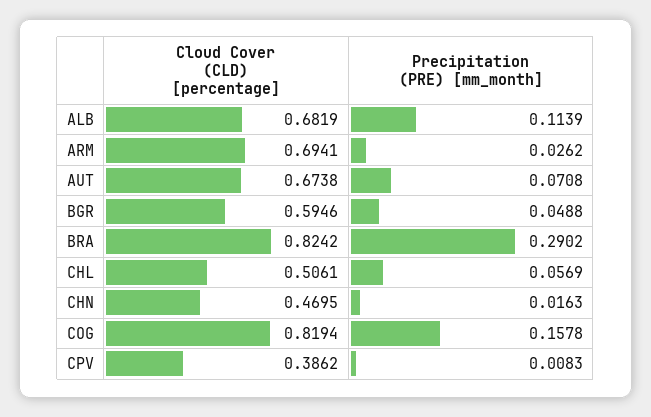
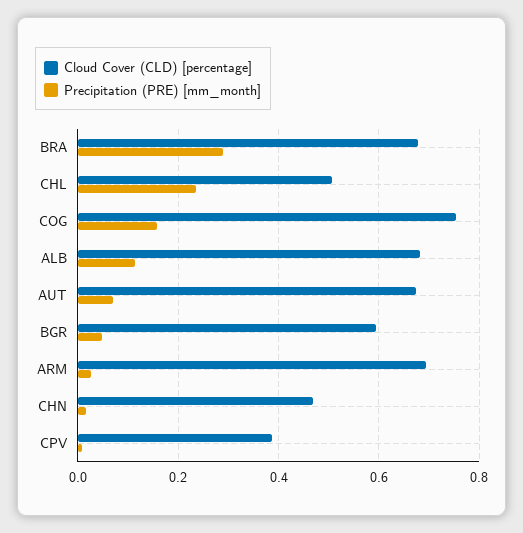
  {
    "Cloud Cover (CLD) [percentage]": {
      "ALB": 0.6819,
      "ARM": 0.6941,
      "AUT": 0.6738,
      "BGR": 0.5946,
-     "BRA": 0.8242,
+     "BRA": 0.68,
      "CHL": 0.5061,
      "CHN": 0.4695,
-     "COG": 0.8194,
+     "COG": 0.76,
      "CPV": 0.3862
    },
    "Precipitation (PRE) [mm_month]": {
      "ALB": 0.1139,
      "ARM": 0.0262,
      "AUT": 0.0708,
      "BGR": 0.0488,
      "BRA": 0.2902,
-     "CHL": 0.0569,
+     "CHL": 0.24,
      "CHN": 0.0163,
      "COG": 0.1578,
      "CPV": 0.0083
    }
  }

